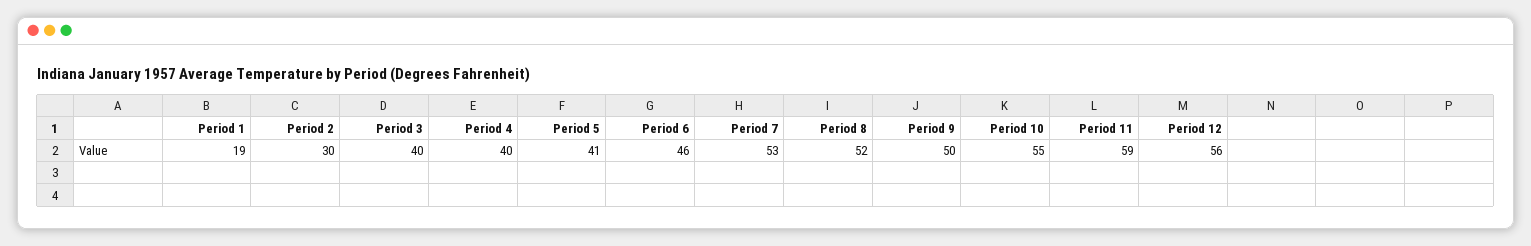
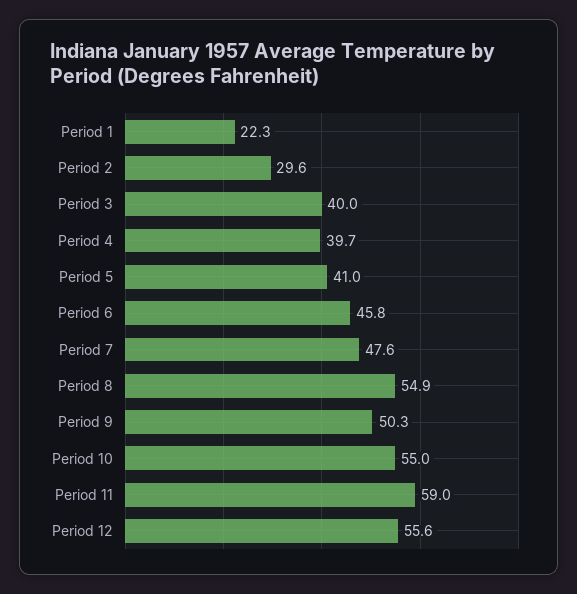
  {
-   "Period 1": 19,
+   "Period 1": 22.3,
    "Period 2": 29.6,
    "Period 3": 40,
    "Period 4": 39.7,
    "Period 5": 41,
    "Period 6": 45.8,
-   "Period 7": 53,
+   "Period 7": 47.6,
-   "Period 8": 52,
+   "Period 8": 54.9,
    "Period 9": 50.3,
    "Period 10": 55,
    "Period 11": 59,
    "Period 12": 55.6
  }

